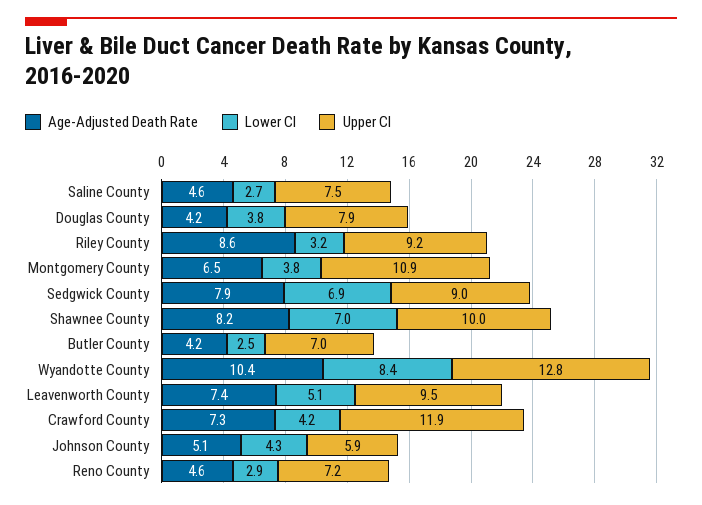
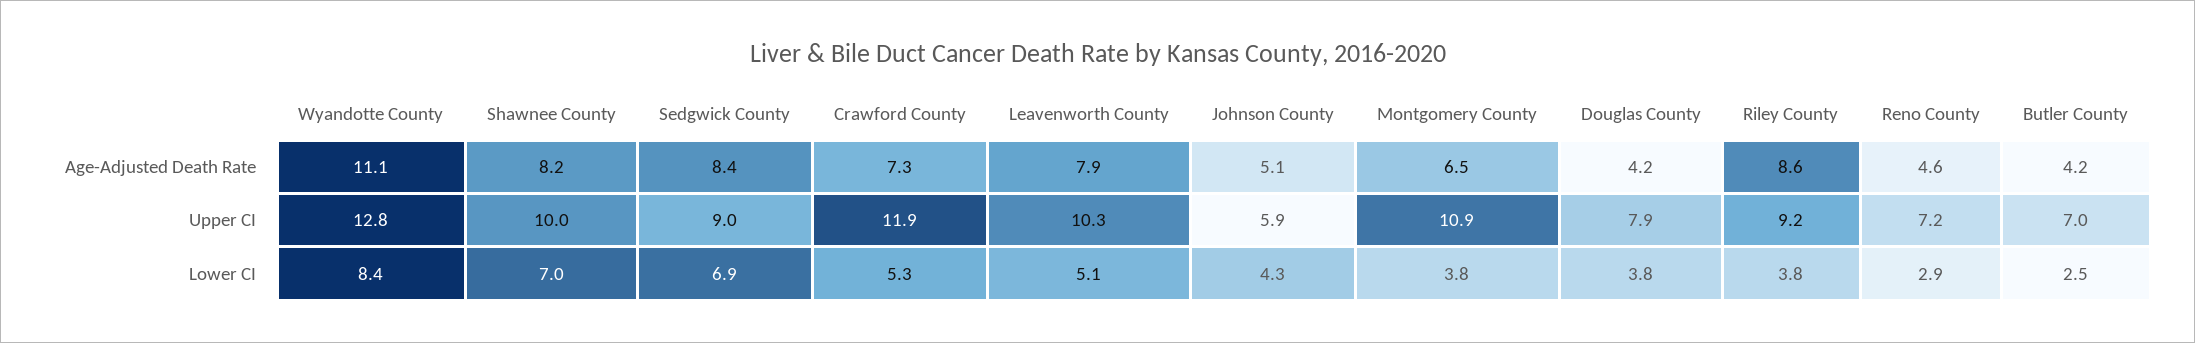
  {
    "Age-Adjusted Death Rate": {
-     "Saline County": 4.6,
      "Douglas County": 4.2,
      "Riley County": 8.6,
      "Montgomery County": 6.5,
-     "Sedgwick County": 7.9,
+     "Sedgwick County": 8.4,
      "Shawnee County": 8.2,
      "Butler County": 4.2,
-     "Wyandotte County": 10.4,
+     "Wyandotte County": 11.1,
-     "Leavenworth County": 7.4,
+     "Leavenworth County": 7.9,
      "Crawford County": 7.3,
      "Johnson County": 5.1,
      "Reno County": 4.6
    },
    "Lower CI": {
-     "Saline County": 2.7,
      "Douglas County": 3.8,
-     "Riley County": 3.2,
+     "Riley County": 3.8,
      "Montgomery County": 3.8,
      "Sedgwick County": 6.9,
      "Shawnee County": 7,
      "Butler County": 2.5,
      "Wyandotte County": 8.4,
      "Leavenworth County": 5.1,
-     "Crawford County": 4.2,
+     "Crawford County": 5.3,
      "Johnson County": 4.3,
      "Reno County": 2.9
    },
    "Upper CI": {
-     "Saline County": 7.5,
      "Douglas County": 7.9,
      "Riley County": 9.2,
      "Montgomery County": 10.9,
      "Sedgwick County": 9,
      "Shawnee County": 10,
      "Butler County": 7,
      "Wyandotte County": 12.8,
-     "Leavenworth County": 9.5,
+     "Leavenworth County": 10.3,
      "Crawford County": 11.9,
      "Johnson County": 5.9,
      "Reno County": 7.2
    }
  }

